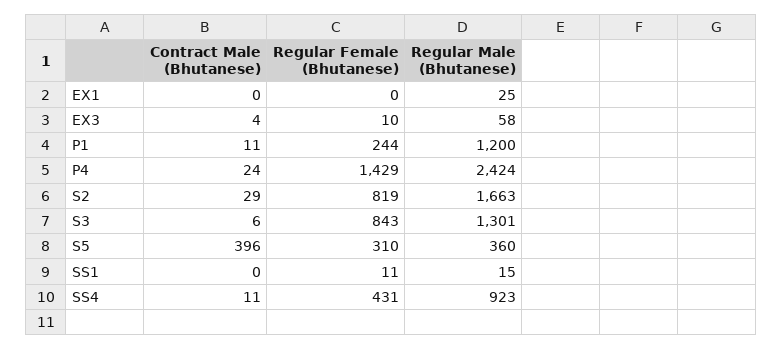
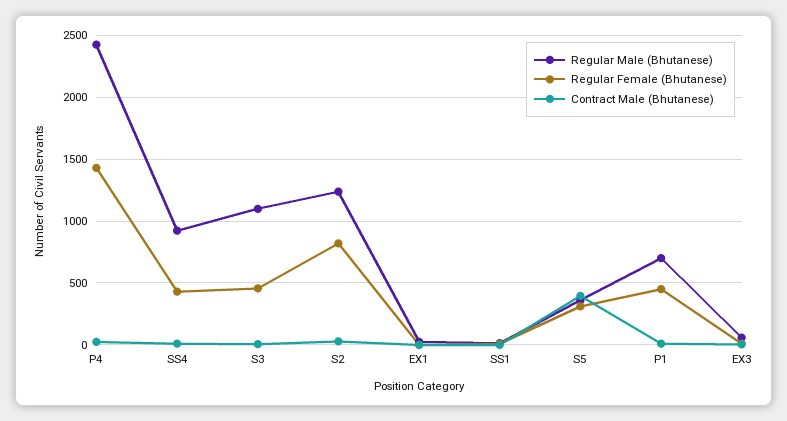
  {
    "Contract Male (Bhutanese)": {
      "EX1": 0,
      "EX3": 4,
      "P1": 11,
      "P4": 24,
      "S2": 29,
      "S3": 6,
      "S5": 396,
      "SS1": 0,
      "SS4": 11
    },
    "Regular Female (Bhutanese)": {
      "EX1": 0,
      "EX3": 10,
-     "P1": 244,
+     "P1": 450,
      "P4": 1429,
      "S2": 819,
-     "S3": 843,
+     "S3": 450,
      "S5": 310,
      "SS1": 11,
      "SS4": 431
    },
    "Regular Male (Bhutanese)": {
      "EX1": 25,
      "EX3": 58,
-     "P1": 1200,
+     "P1": 700,
      "P4": 2424,
-     "S2": 1663,
+     "S2": 1250,
-     "S3": 1301,
+     "S3": 1100,
      "S5": 360,
      "SS1": 15,
      "SS4": 923
    }
  }

